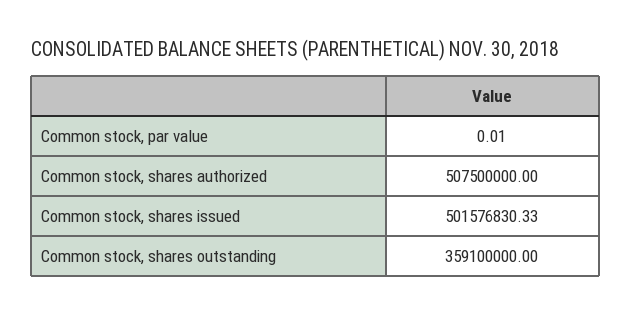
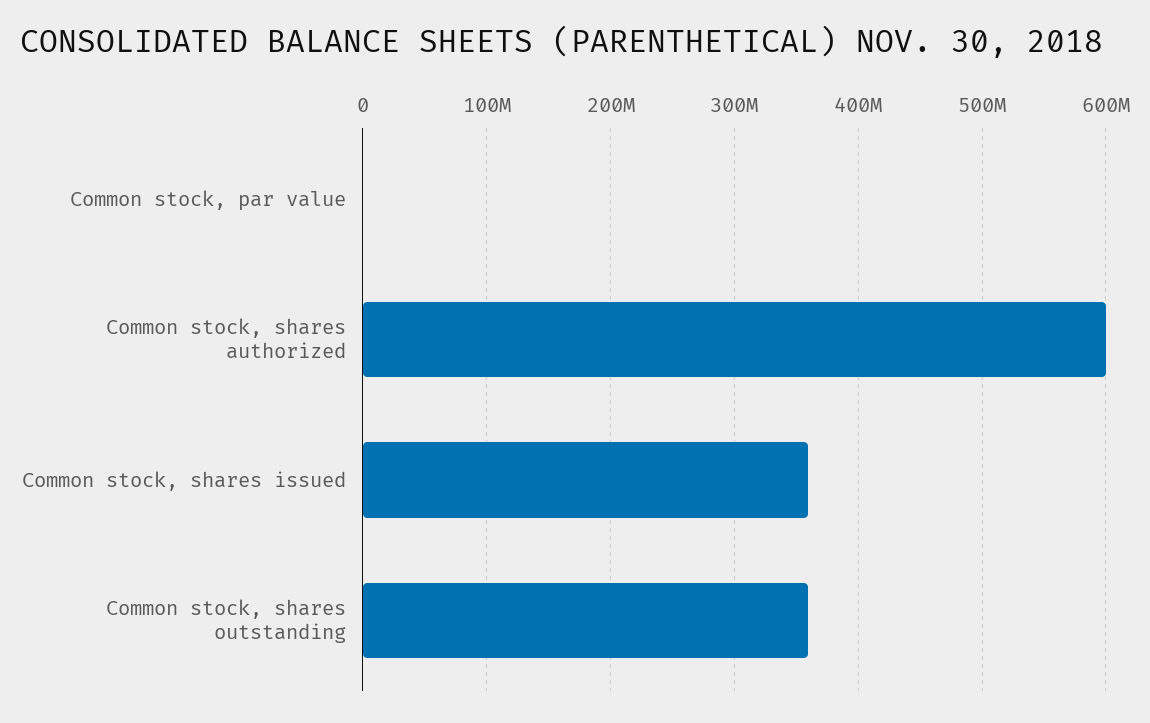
  {
    "Common stock, par value": 0.01,
-   "Common stock, shares authorized": 507500000,
+   "Common stock, shares authorized": 600000000,
-   "Common stock, shares issued": 501576830.33,
+   "Common stock, shares issued": 360000000,
    "Common stock, shares outstanding": 359100000
  }

